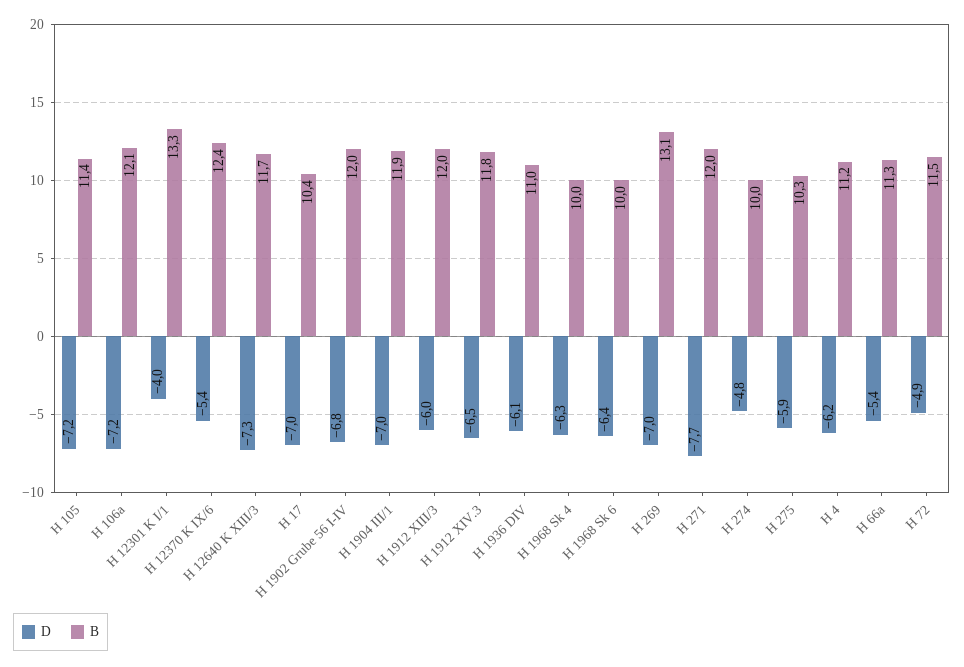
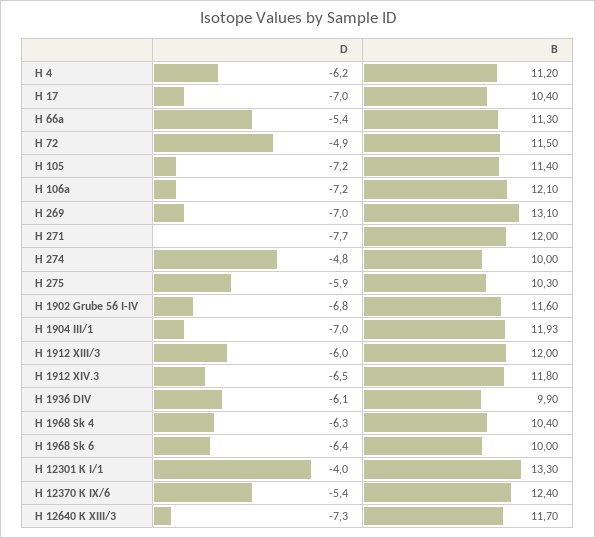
  {
    "D": {
      "H 105": -7.2,
      "H 106a": -7.2,
      "H 12301 K I/1": -4,
      "H 12370 K IX/6": -5.4,
      "H 12640 K XIII/3": -7.3,
      "H 17": -7,
      "H 1902 Grube 56 I-IV": -6.8,
      "H 1904 III/1": -7,
      "H 1912 XIII/3": -6,
      "H 1912 XIV.3": -6.5,
      "H 1936 DIV": -6.1,
      "H 1968 Sk 4": -6.3,
      "H 1968 Sk 6": -6.4,
      "H 269": -7,
      "H 271": -7.7,
      "H 274": -4.8,
      "H 275": -5.9,
      "H 4": -6.2,
      "H 66a": -5.4,
      "H 72": -4.9
    },
    "B": {
      "H 105": 11.4,
      "H 106a": 12.1,
      "H 12301 K I/1": 13.3,
      "H 12370 K IX/6": 12.4,
      "H 12640 K XIII/3": 11.7,
      "H 17": 10.4,
-     "H 1902 Grube 56 I-IV": 12,
+     "H 1902 Grube 56 I-IV": 11.6,
      "H 1904 III/1": 11.93,
      "H 1912 XIII/3": 12,
      "H 1912 XIV.3": 11.8,
-     "H 1936 DIV": 11,
+     "H 1936 DIV": 9.9,
-     "H 1968 Sk 4": 10,
+     "H 1968 Sk 4": 10.4,
      "H 1968 Sk 6": 10,
      "H 269": 13.1,
      "H 271": 12,
      "H 274": 10,
      "H 275": 10.3,
      "H 4": 11.2,
      "H 66a": 11.3,
      "H 72": 11.5
    }
  }

